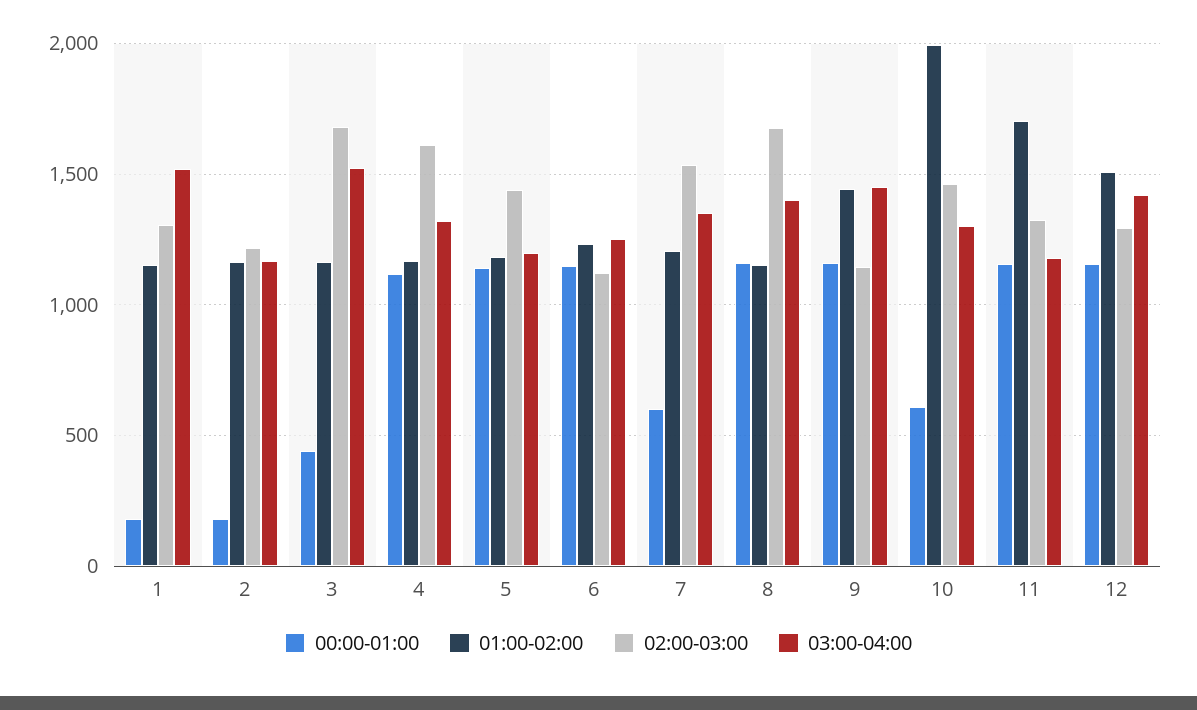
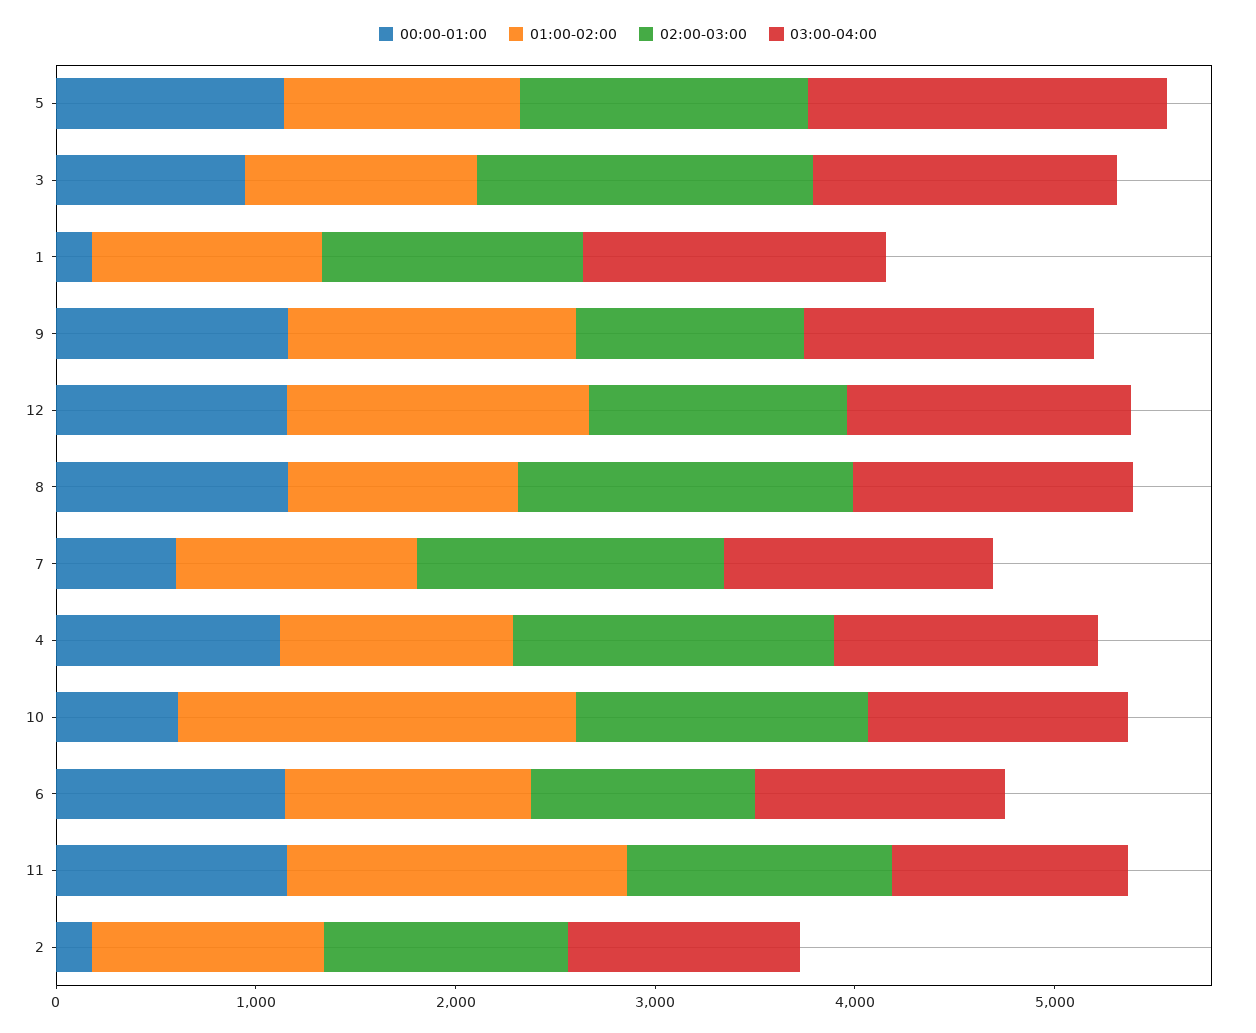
  {
    "00:00-01:00": {
      "1": 200,
      "2": 200,
-     "3": 450,
+     "3": 1000,
      "4": 1100,
      "5": 1150,
      "6": 1150,
      "7": 600,
      "8": 1150,
      "9": 1150,
      "10": 600,
      "11": 1150,
      "12": 1150
    },
    "01:00-02:00": {
      "1": 1150,
      "2": 1150,
      "3": 1150,
      "4": 1150,
      "5": 1200,
      "6": 1250,
      "7": 1200,
      "8": 1150,
      "9": 1450,
      "10": 2000,
      "11": 1700,
      "12": 1500
    },
    "02:00-03:00": {
      "1": 1300,
      "2": 1200,
      "3": 1700,
      "4": 1600,
      "5": 1450,
      "6": 1100,
      "7": 1550,
      "8": 1700,
      "9": 1150,
      "10": 1450,
      "11": 1350,
      "12": 1300
    },
    "03:00-04:00": {
      "1": 1500,
      "2": 1150,
      "3": 1500,
      "4": 1300,
-     "5": 1200,
+     "5": 1800,
      "6": 1250,
      "7": 1350,
      "8": 1400,
      "9": 1450,
      "10": 1300,
      "11": 1200,
      "12": 1400
    }
  }

